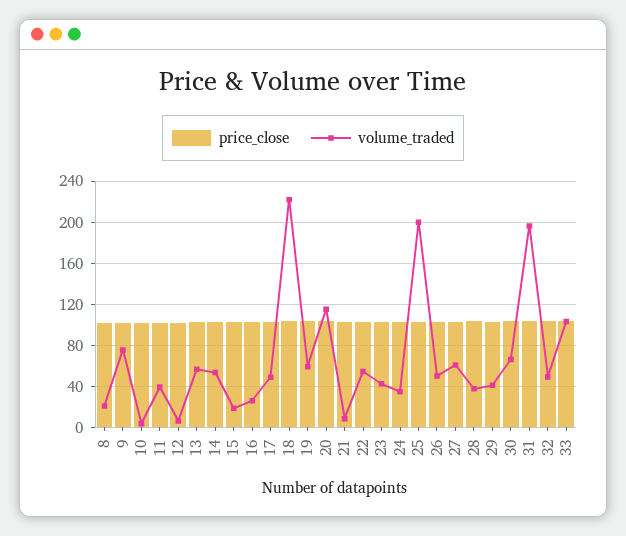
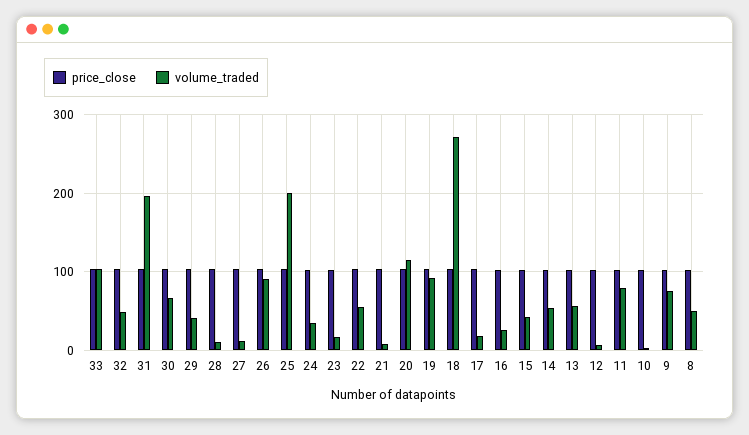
  {
    "price_close": {
      "8": 100,
      "9": 100,
      "10": 100,
      "11": 100,
      "12": 100,
      "13": 100,
      "14": 100,
      "15": 100,
      "16": 100,
      "17": 100,
      "18": 100,
      "19": 100,
      "20": 100,
      "21": 100,
      "22": 100,
      "23": 100,
      "24": 100,
      "25": 100,
      "26": 100,
      "27": 100,
      "28": 100,
      "29": 100,
      "30": 100,
      "31": 100,
      "32": 100,
      "33": 100
    },
    "volume_traded": {
-     "8": 20,
+     "8": 50,
      "9": 80,
      "10": 0,
-     "11": 40,
+     "11": 80,
      "12": 10,
      "13": 60,
      "14": 50,
-     "15": 20,
+     "15": 40,
      "16": 30,
-     "17": 50,
+     "17": 20,
-     "18": 220,
+     "18": 270,
-     "19": 60,
+     "19": 90,
      "20": 120,
      "21": 10,
      "22": 50,
-     "23": 40,
+     "23": 20,
      "24": 30,
      "25": 200,
-     "26": 50,
+     "26": 90,
-     "27": 60,
+     "27": 10,
-     "28": 40,
+     "28": 10,
      "29": 40,
      "30": 70,
      "31": 200,
      "32": 50,
      "33": 100
    }
  }

